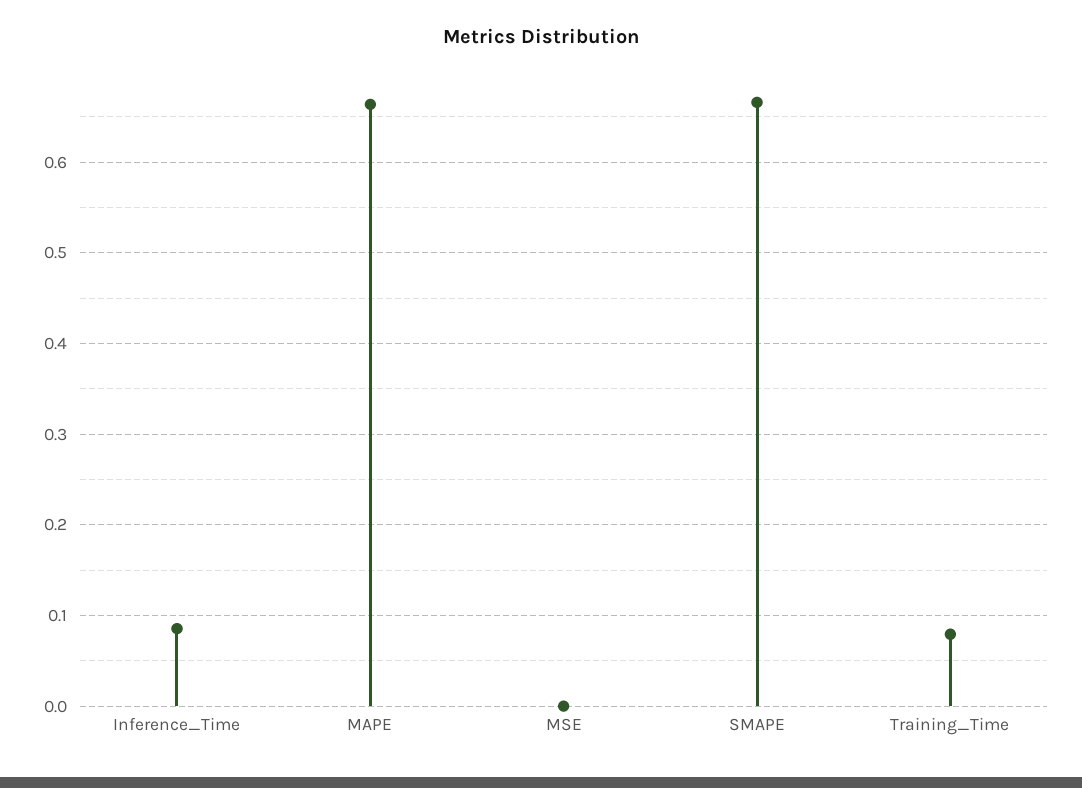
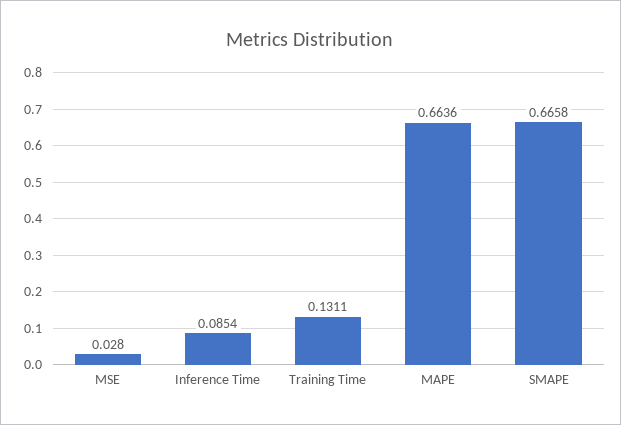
  {
    "Inference_Time": 0.0854,
    "MAPE": 0.6636,
-   "MSE": 0,
+   "MSE": 0.028,
    "SMAPE": 0.6658,
-   "Training_Time": 0.08
+   "Training_Time": 0.1311
  }

